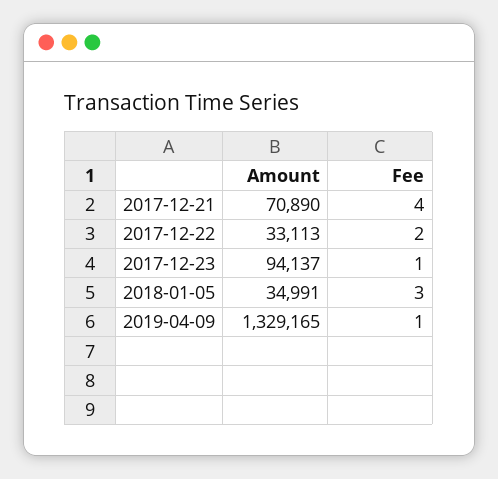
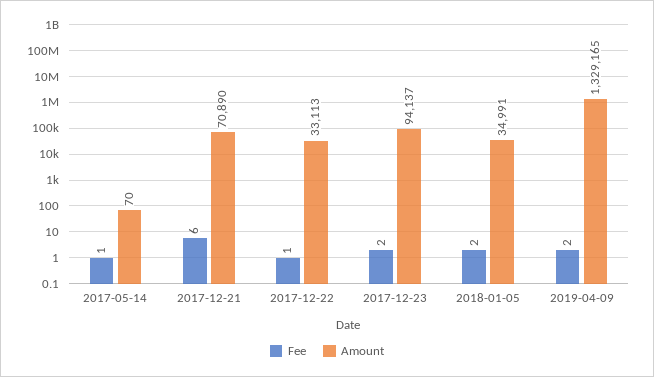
  {
    "Amount": {
      "2017-12-21": 70890,
      "2017-12-22": 33113,
      "2017-12-23": 94137,
      "2018-01-05": 34991,
-     "2019-04-09": 1329165
+     "2019-04-09": 1329165,
+     "2017-05-14": 70
    },
    "Fee": {
-     "2017-12-21": 4,
+     "2017-12-21": 6,
-     "2017-12-22": 2,
+     "2017-12-22": 1,
-     "2017-12-23": 1,
+     "2017-12-23": 2,
-     "2018-01-05": 3,
+     "2018-01-05": 2,
-     "2019-04-09": 1
+     "2019-04-09": 2,
+     "2017-05-14": 1
    }
  }

